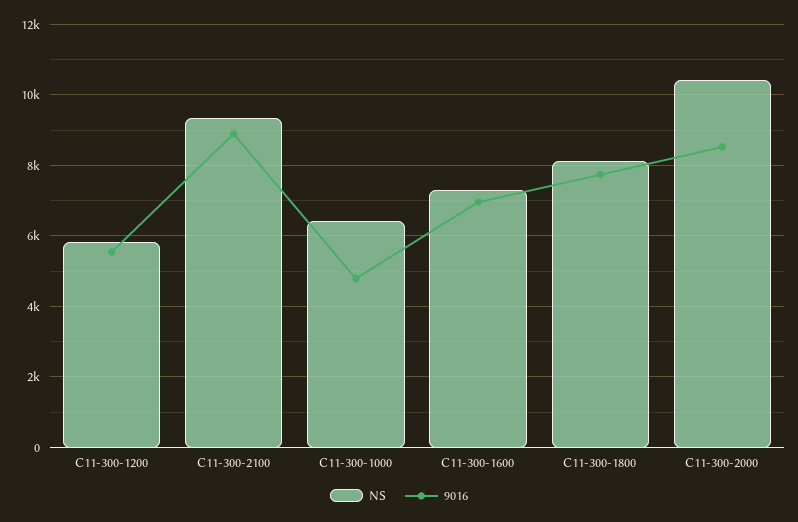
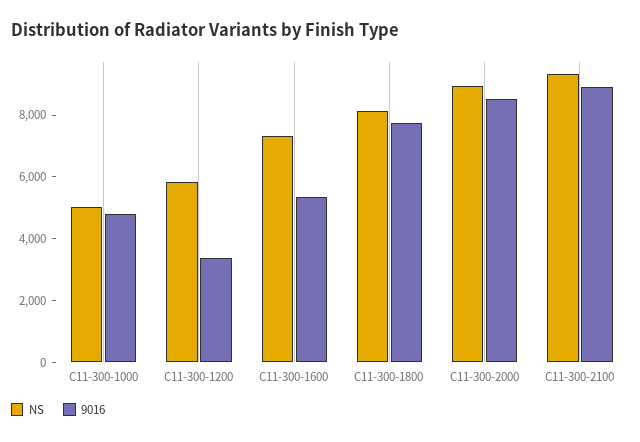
  {
    "NS": {
      "C11-300-1200": 5800,
      "C11-300-2100": 9400,
-     "C11-300-1000": 6400,
+     "C11-300-1000": 5000,
      "C11-300-1600": 7400,
      "C11-300-1800": 8200,
-     "C11-300-2000": 10400
+     "C11-300-2000": 9000
    },
    "9016": {
-     "C11-300-1200": 5600,
+     "C11-300-1200": 3500,
      "C11-300-2100": 8800,
      "C11-300-1000": 4800,
-     "C11-300-1600": 7000,
+     "C11-300-1600": 5500,
      "C11-300-1800": 7800,
      "C11-300-2000": 8600
    }
  }

